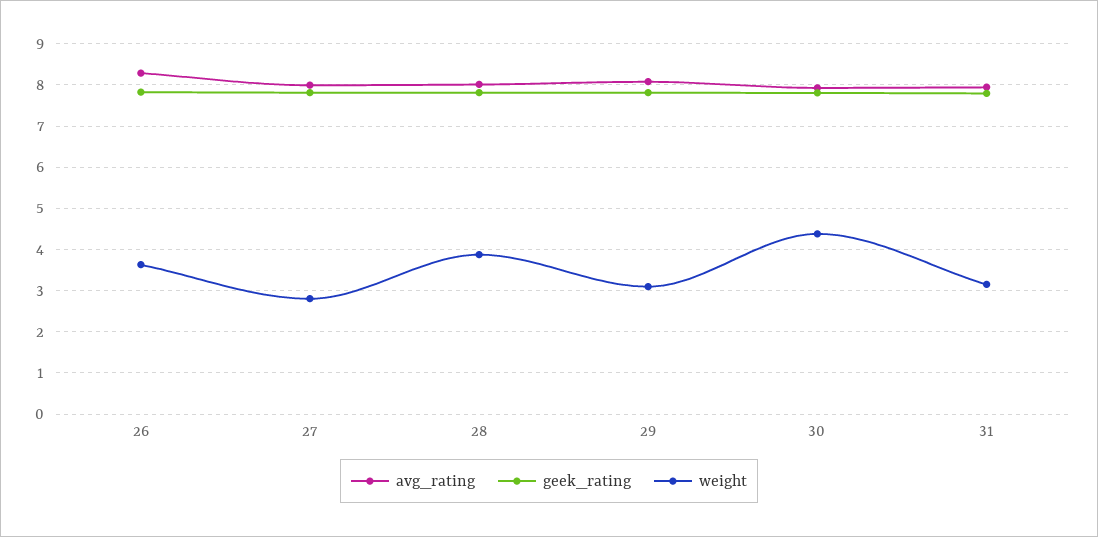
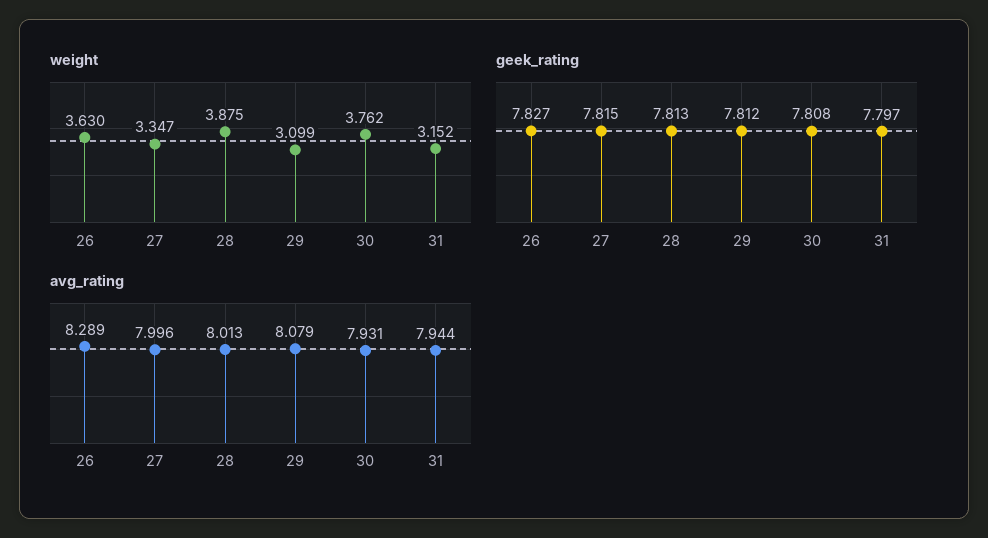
  {
    "avg_rating": {
      "26": 8.289,
      "27": 7.996,
      "28": 8.013,
      "29": 8.079,
      "30": 7.931,
      "31": 7.944
    },
    "geek_rating": {
      "26": 7.827,
      "27": 7.815,
      "28": 7.813,
      "29": 7.812,
      "30": 7.808,
      "31": 7.797
    },
    "weight": {
      "26": 3.63,
-     "27": 2.8,
+     "27": 3.347,
      "28": 3.875,
      "29": 3.099,
-     "30": 4.4,
+     "30": 3.762,
      "31": 3.152
    }
  }

